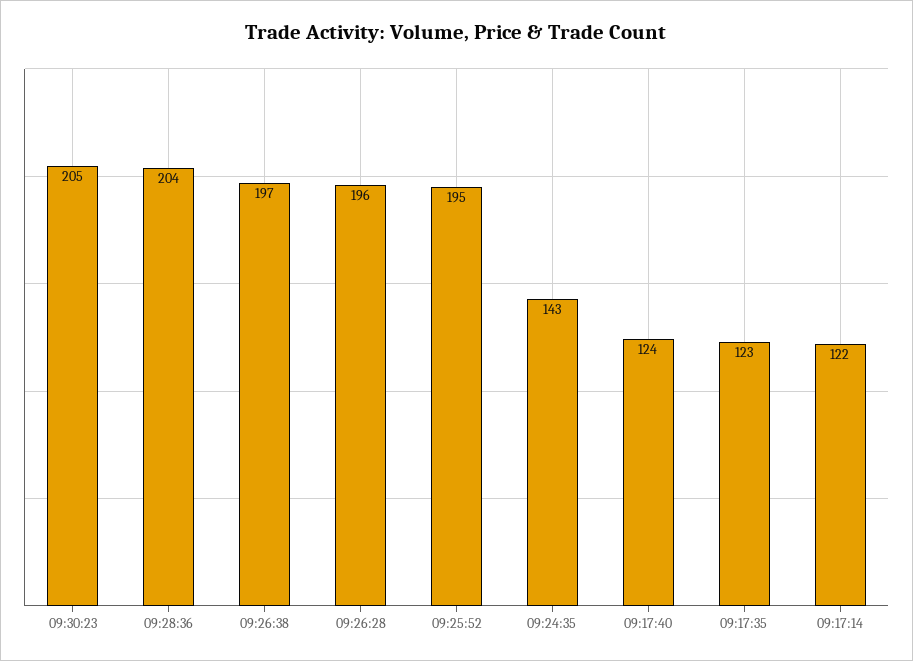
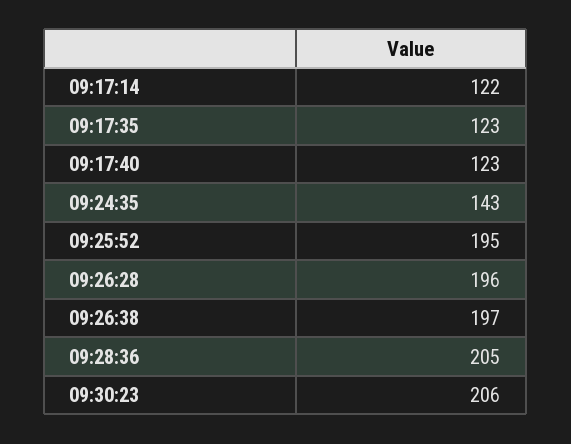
  {
-   "09:30:23": 205,
+   "09:30:23": 206,
-   "09:28:36": 204,
+   "09:28:36": 205,
    "09:26:38": 197,
    "09:26:28": 196,
    "09:25:52": 195,
    "09:24:35": 143,
-   "09:17:40": 124,
+   "09:17:40": 123,
    "09:17:35": 123,
    "09:17:14": 122
  }

